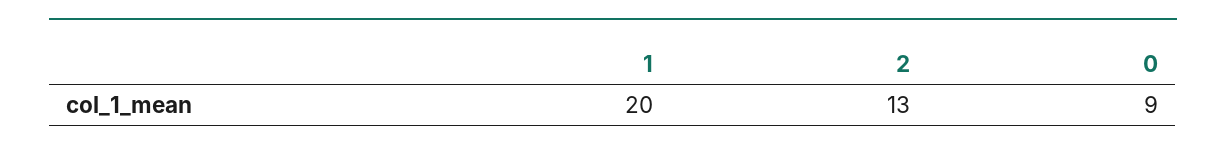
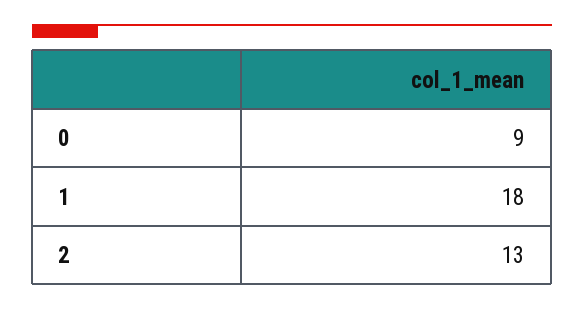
  {
-   "1": 20,
+   "1": 18,
    "2": 13,
    "0": 9
  }

